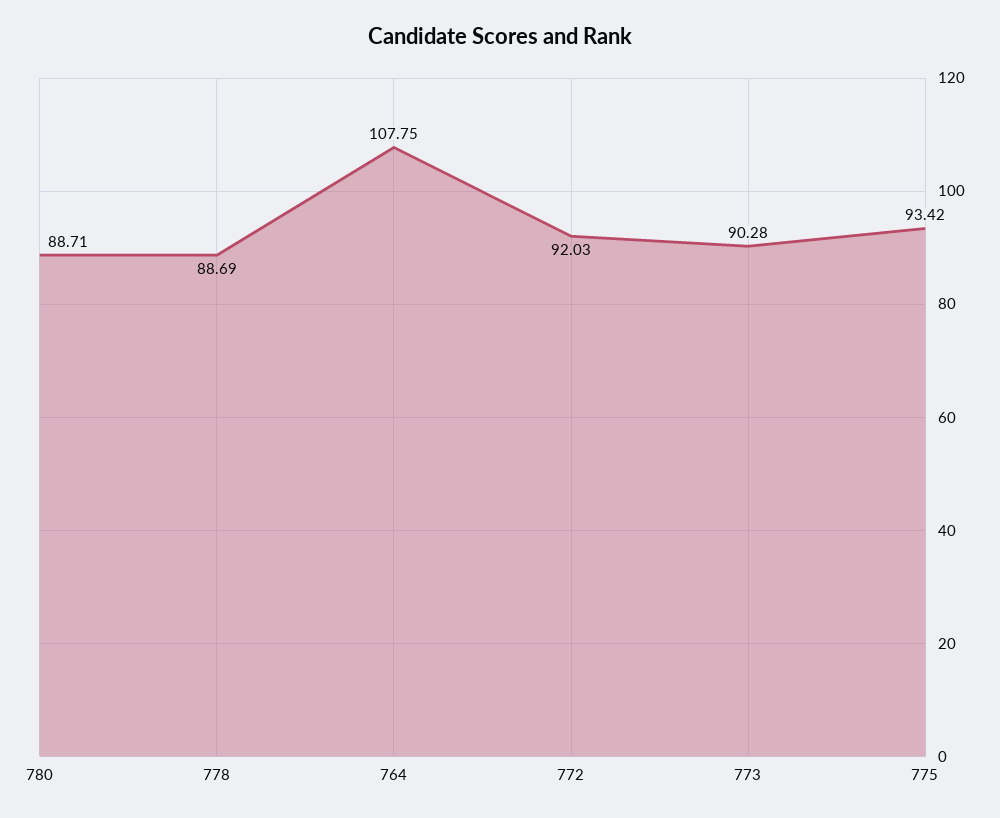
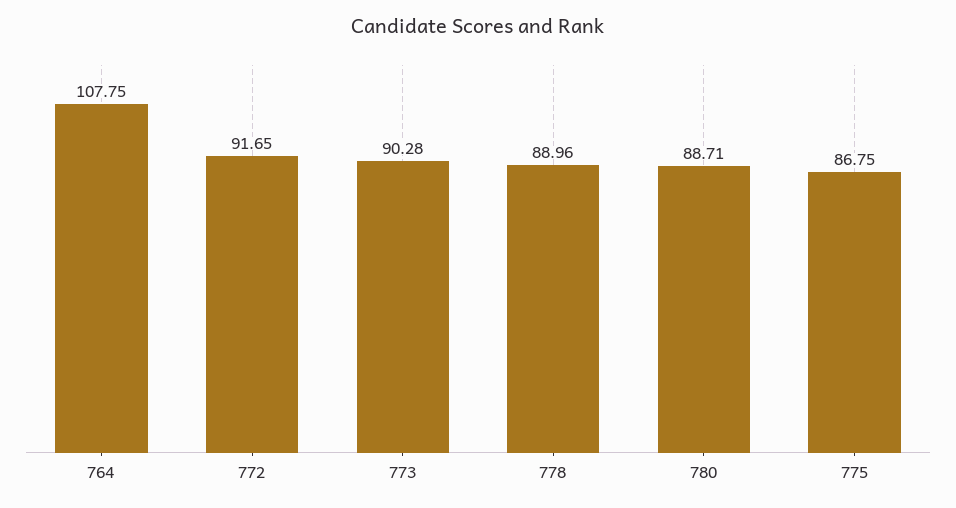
  {
    "780": 88.71,
-   "778": 88.69,
+   "778": 88.96,
    "764": 107.75,
-   "772": 92.03,
+   "772": 91.65,
    "773": 90.28,
-   "775": 93.42
+   "775": 86.75
  }

